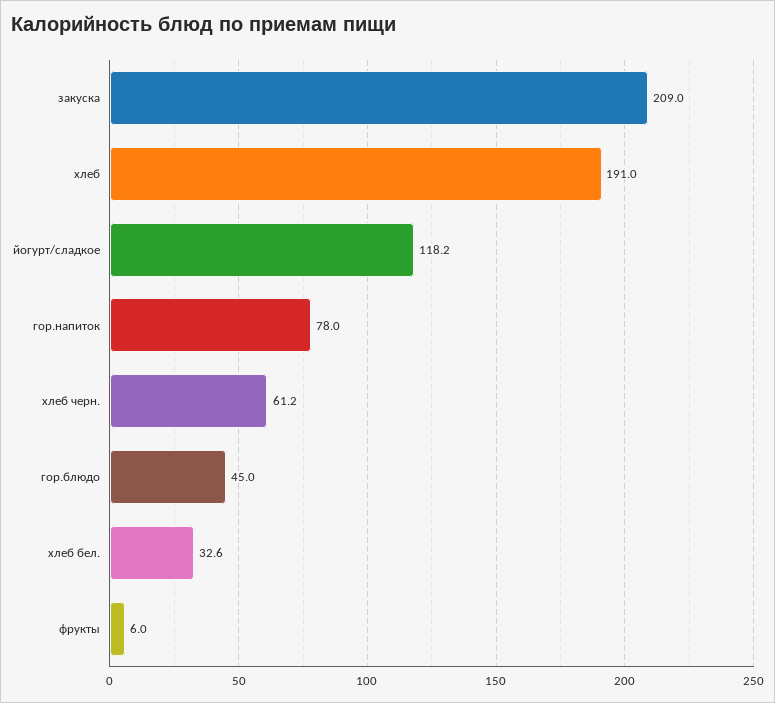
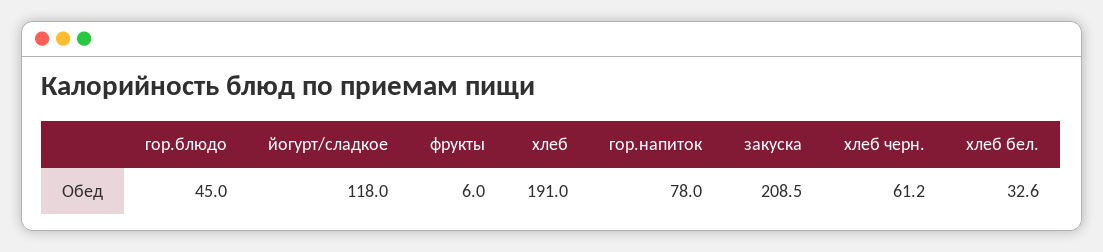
  {
-   "закуска": 209,
+   "закуска": 208.5,
    "хлеб": 191,
-   "йогурт/сладкое": 118.2,
+   "йогурт/сладкое": 118,
    "гор.напиток": 78,
    "хлеб черн.": 61.2,
    "гор.блюдо": 45,
    "хлеб бел.": 32.6,
    "фрукты": 6
  }

